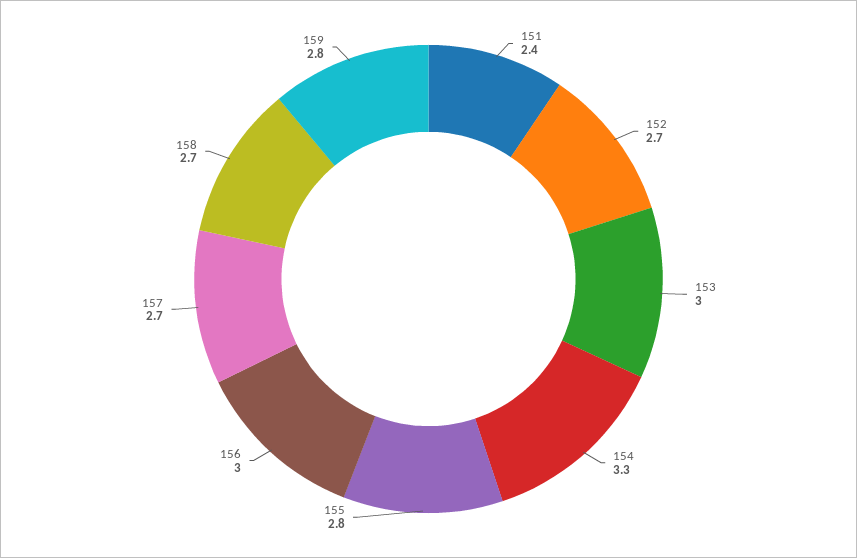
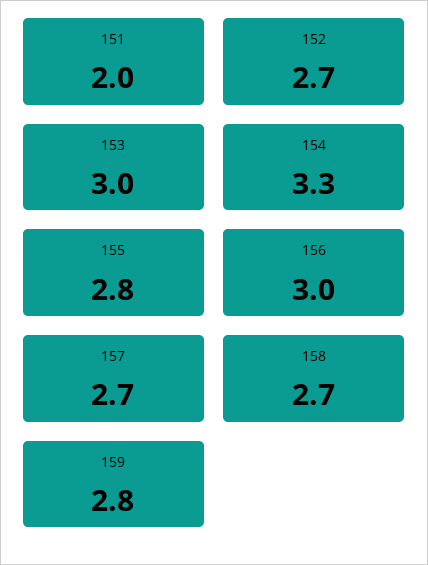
  {
-   "151": 2.4,
+   "151": 2,
    "152": 2.7,
    "153": 3,
    "154": 3.3,
    "155": 2.8,
    "156": 3,
    "157": 2.7,
    "158": 2.7,
    "159": 2.8
  }

